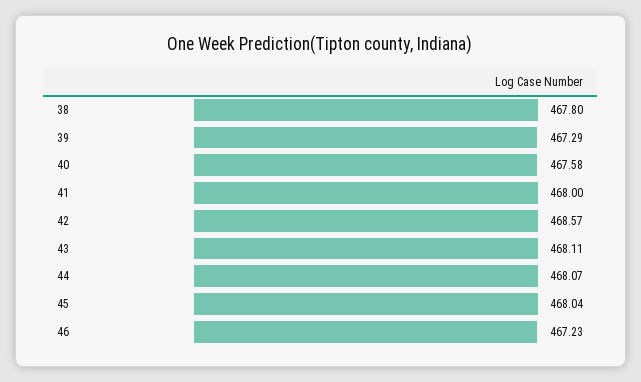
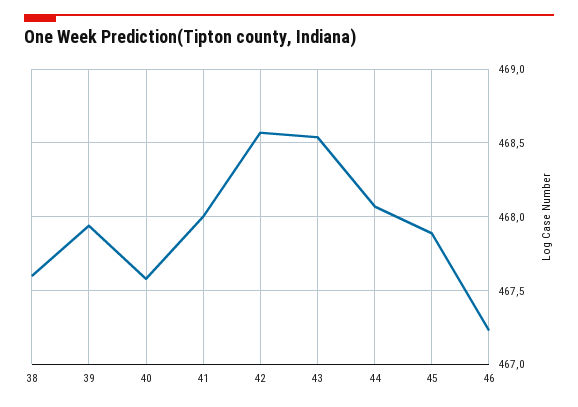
  {
-   "38": 467.8,
+   "38": 467.6,
-   "39": 467.29,
+   "39": 467.95,
    "40": 467.58,
    "41": 468,
    "42": 468.57,
-   "43": 468.11,
+   "43": 468.55,
    "44": 468.07,
-   "45": 468.04,
+   "45": 467.9,
    "46": 467.23
  }

